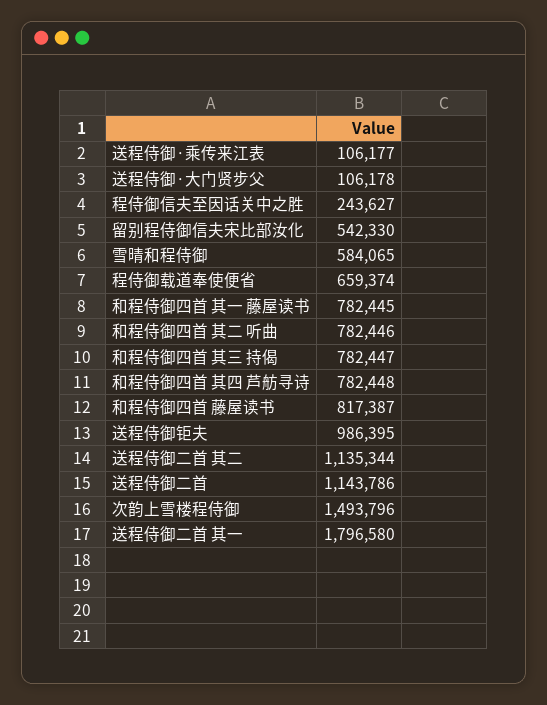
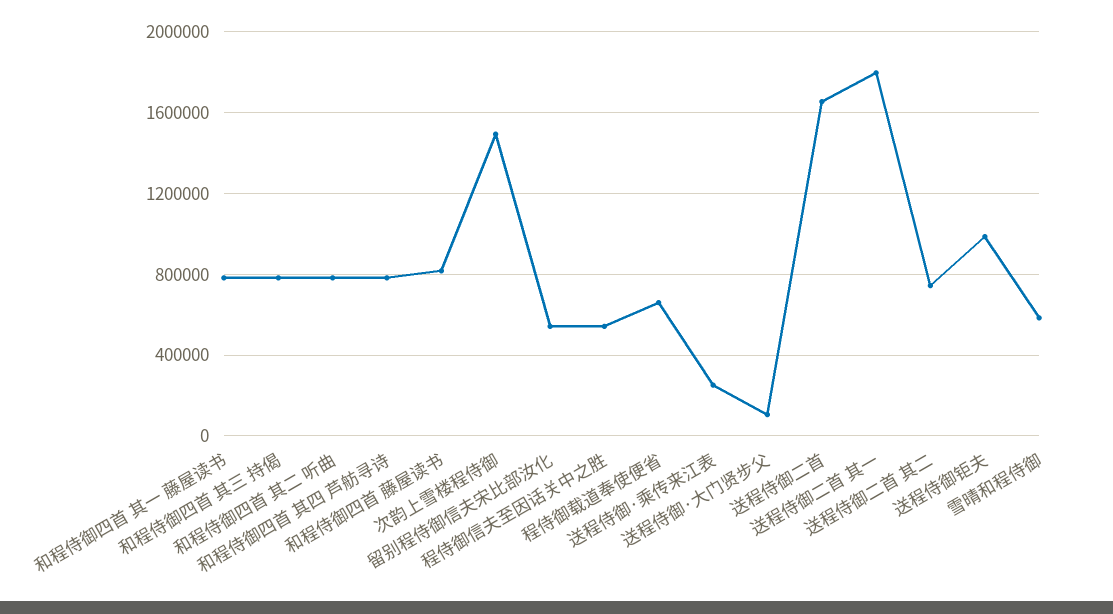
  {
-   "送程侍御·乘传来江表": 106177,
+   "送程侍御·乘传来江表": 250000,
    "送程侍御·大门贤步父": 106178,
-   "程侍御信夫至因话关中之胜": 243627,
+   "程侍御信夫至因话关中之胜": 550000,
    "留别程侍御信夫宋比部汝化": 542330,
    "雪晴和程侍御": 584065,
    "程侍御载道奉使便省": 659374,
    "和程侍御四首 其一 藤屋读书": 782445,
    "和程侍御四首 其二 听曲": 782446,
    "和程侍御四首 其三 持偈": 782447,
    "和程侍御四首 其四 芦舫寻诗": 782448,
    "和程侍御四首 藤屋读书": 817387,
    "送程侍御钜夫": 986395,
-   "送程侍御二首 其二": 1135344,
+   "送程侍御二首 其二": 750000,
-   "送程侍御二首": 1143786,
+   "送程侍御二首": 1650000,
    "次韵上雪楼程侍御": 1493796,
    "送程侍御二首 其一": 1796580
  }

